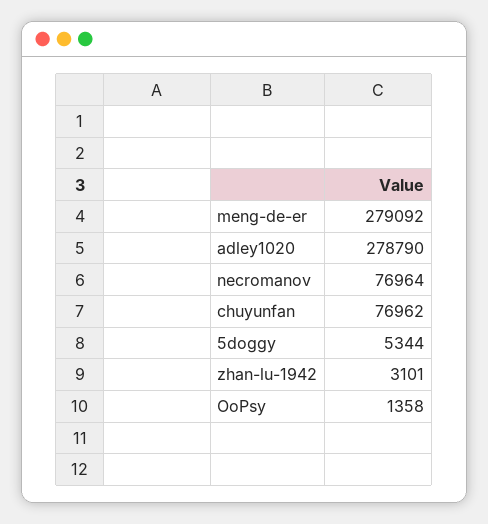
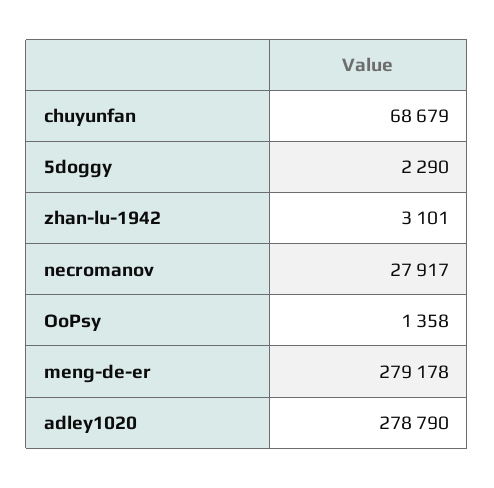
  {
-   "meng-de-er": 279092,
+   "meng-de-er": 279178,
    "adley1020": 278790,
-   "necromanov": 76964,
+   "necromanov": 27917,
-   "chuyunfan": 76962,
+   "chuyunfan": 68679,
-   "5doggy": 5344,
+   "5doggy": 2290,
    "zhan-lu-1942": 3101,
    "OoPsy": 1358
  }

